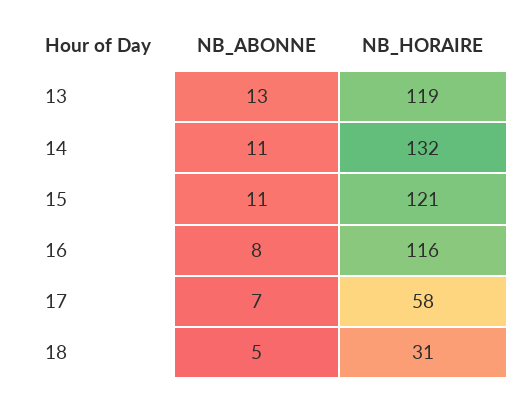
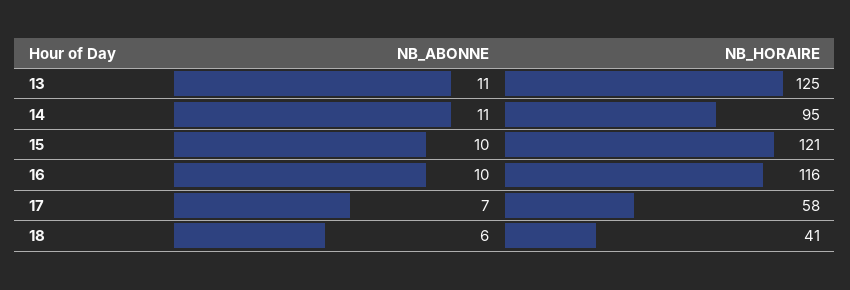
  {
    "NB_ABONNE": {
-     "13": 13,
+     "13": 11,
      "14": 11,
-     "15": 11,
+     "15": 10,
-     "16": 8,
+     "16": 10,
      "17": 7,
-     "18": 5
+     "18": 6
    },
    "NB_HORAIRE": {
-     "13": 119,
+     "13": 125,
-     "14": 132,
+     "14": 95,
      "15": 121,
      "16": 116,
      "17": 58,
-     "18": 31
+     "18": 41
    }
  }

